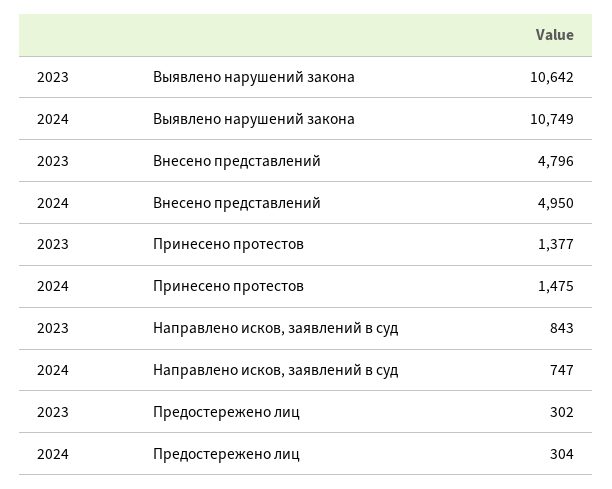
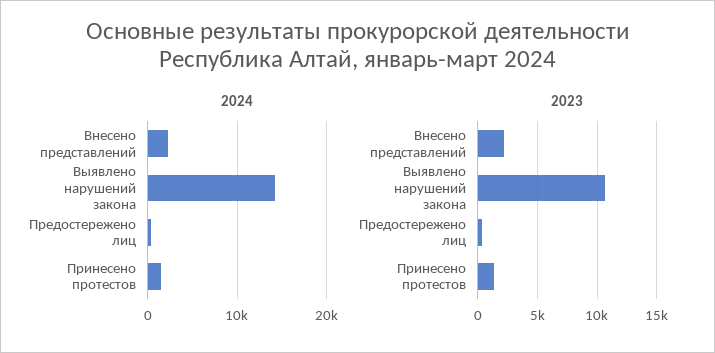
  {
    "2023": {
      "Выявлено нарушений закона": 10642,
-     "Внесено представлений": 4796,
+     "Внесено представлений": 2000,
      "Принесено протестов": 1377,
-     "Направлено исков, заявлений в суд": 843,
      "Предостережено лиц": 302
    },
    "2024": {
-     "Выявлено нарушений закона": 10749,
+     "Выявлено нарушений закона": 14000,
-     "Внесено представлений": 4950,
+     "Внесено представлений": 2000,
      "Принесено протестов": 1475,
-     "Направлено исков, заявлений в суд": 747,
      "Предостережено лиц": 304
    }
  }

